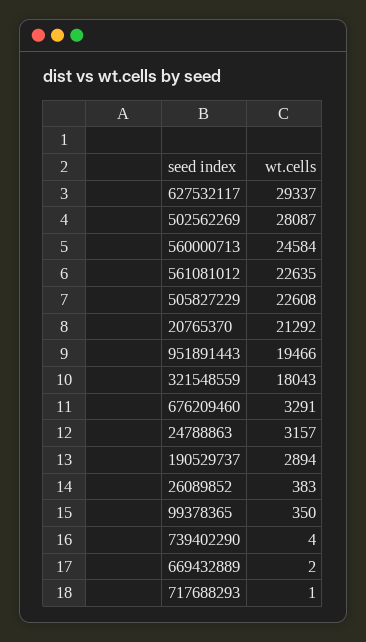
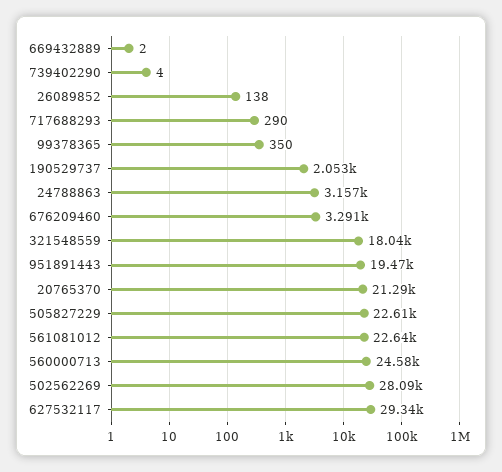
  {
    "627532117": 29337,
    "502562269": 28087,
    "560000713": 24584,
    "561081012": 22635,
    "505827229": 22608,
    "20765370": 21292,
    "951891443": 19466,
    "321548559": 18043,
    "676209460": 3291,
    "24788863": 3157,
-   "190529737": 2894,
+   "190529737": 2053,
-   "26089852": 383,
+   "26089852": 138,
    "99378365": 350,
    "739402290": 4,
    "669432889": 2,
-   "717688293": 1
+   "717688293": 290
  }

